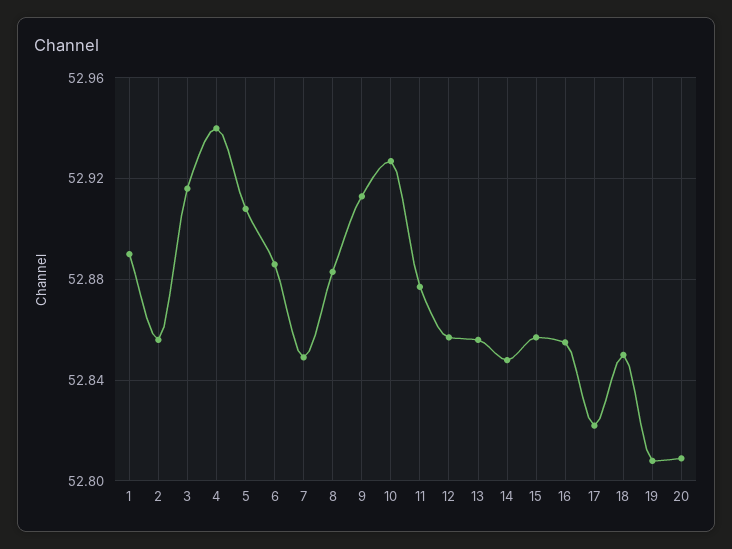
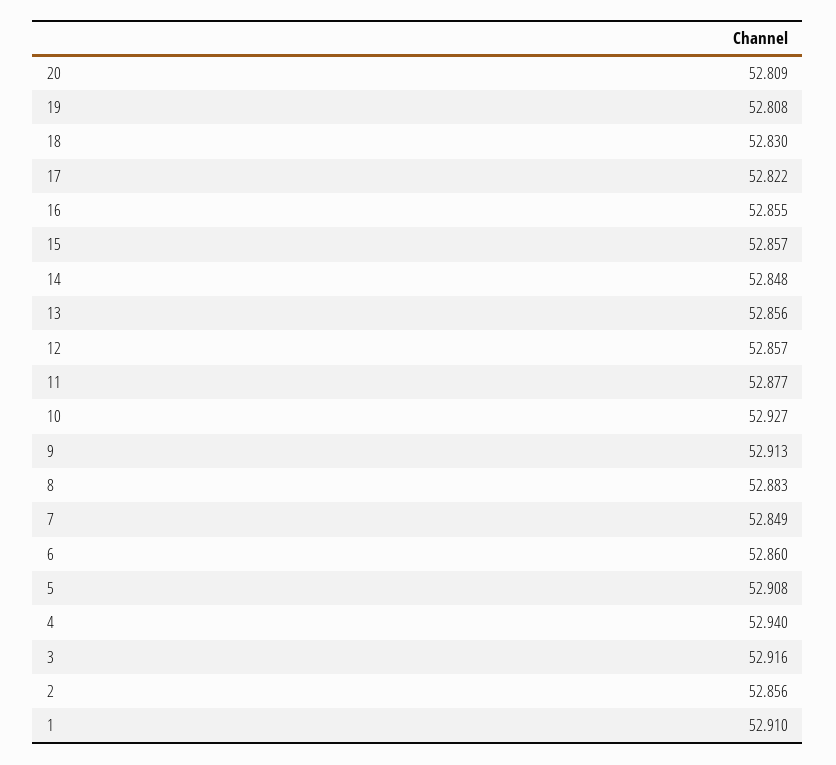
  {
-   "1": 52.89,
+   "1": 52.91,
    "2": 52.856,
    "3": 52.916,
    "4": 52.94,
    "5": 52.908,
-   "6": 52.885,
+   "6": 52.86,
    "7": 52.849,
    "8": 52.883,
    "9": 52.913,
    "10": 52.927,
    "11": 52.877,
    "12": 52.857,
    "13": 52.856,
    "14": 52.848,
    "15": 52.857,
    "16": 52.855,
    "17": 52.822,
-   "18": 52.85,
+   "18": 52.83,
    "19": 52.808,
    "20": 52.809
  }

